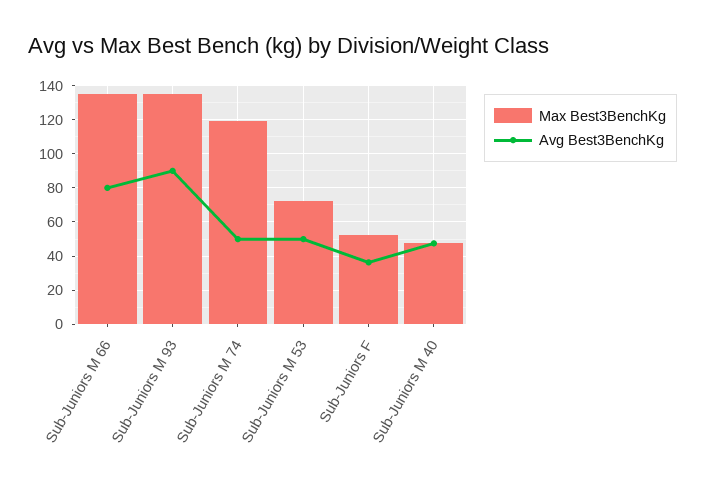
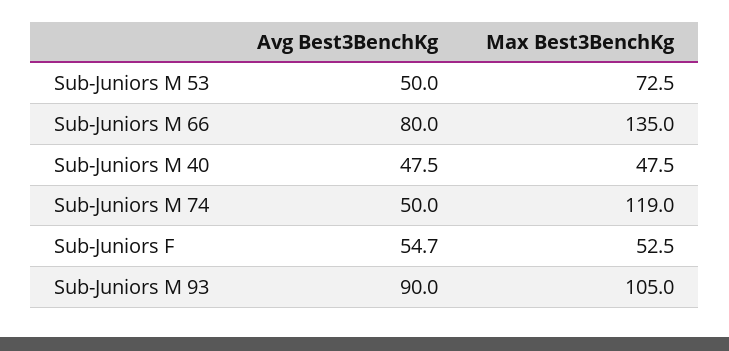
  {
    "Max Best3BenchKg": {
      "Sub-Juniors M 66": 135,
-     "Sub-Juniors M 93": 135,
+     "Sub-Juniors M 93": 105,
      "Sub-Juniors M 74": 119,
      "Sub-Juniors M 53": 72.5,
      "Sub-Juniors F": 52.5,
      "Sub-Juniors M 40": 47.5
    },
    "Avg Best3BenchKg": {
      "Sub-Juniors M 66": 80,
      "Sub-Juniors M 93": 90,
      "Sub-Juniors M 74": 50,
      "Sub-Juniors M 53": 50,
-     "Sub-Juniors F": 35,
+     "Sub-Juniors F": 54.7,
      "Sub-Juniors M 40": 47.5
    }
  }

